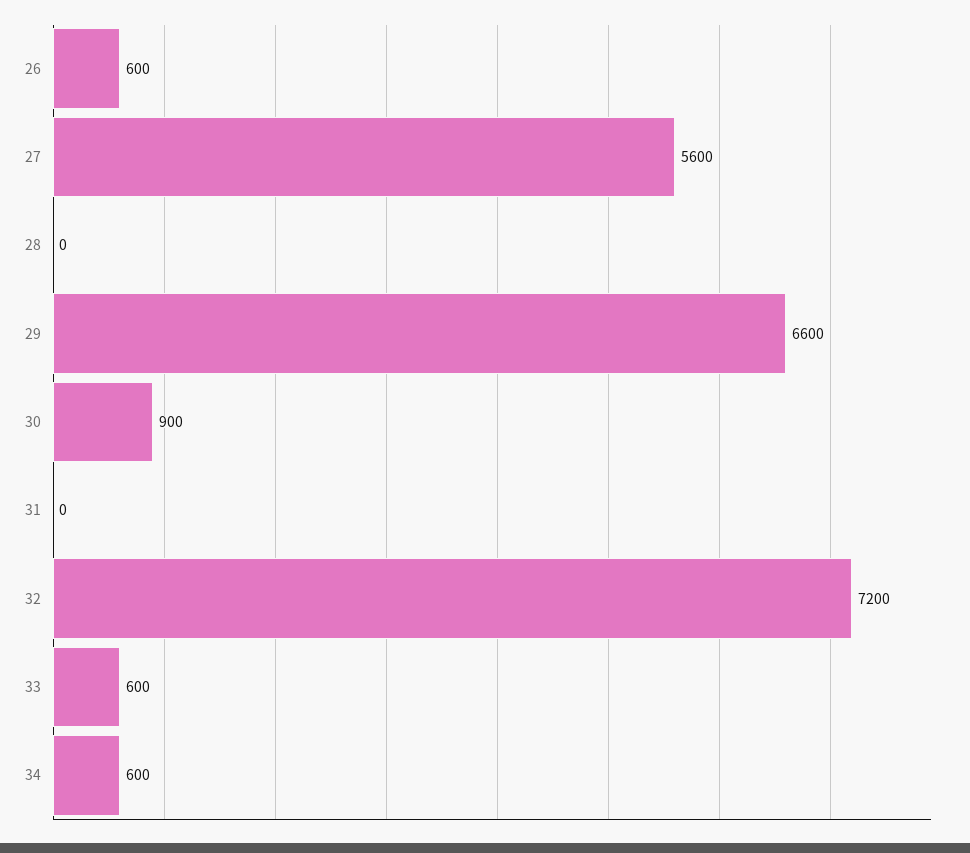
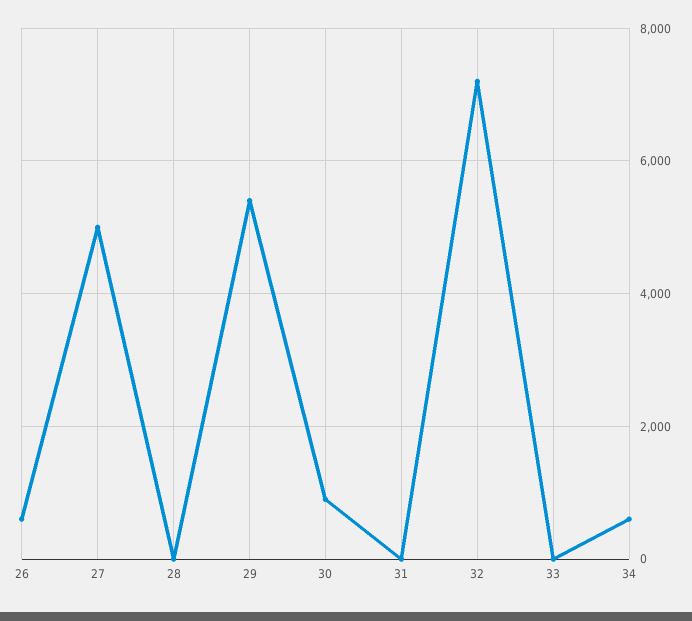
  {
    "26": 600,
-   "27": 5600,
+   "27": 5000,
    "28": 0,
-   "29": 6600,
+   "29": 5400,
    "30": 900,
    "31": 0,
    "32": 7200,
-   "33": 600,
+   "33": 0,
    "34": 600
  }

